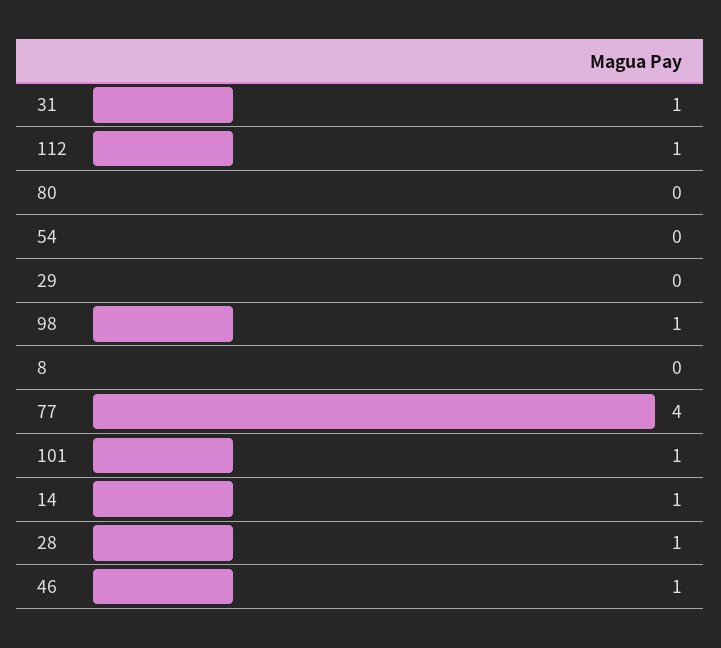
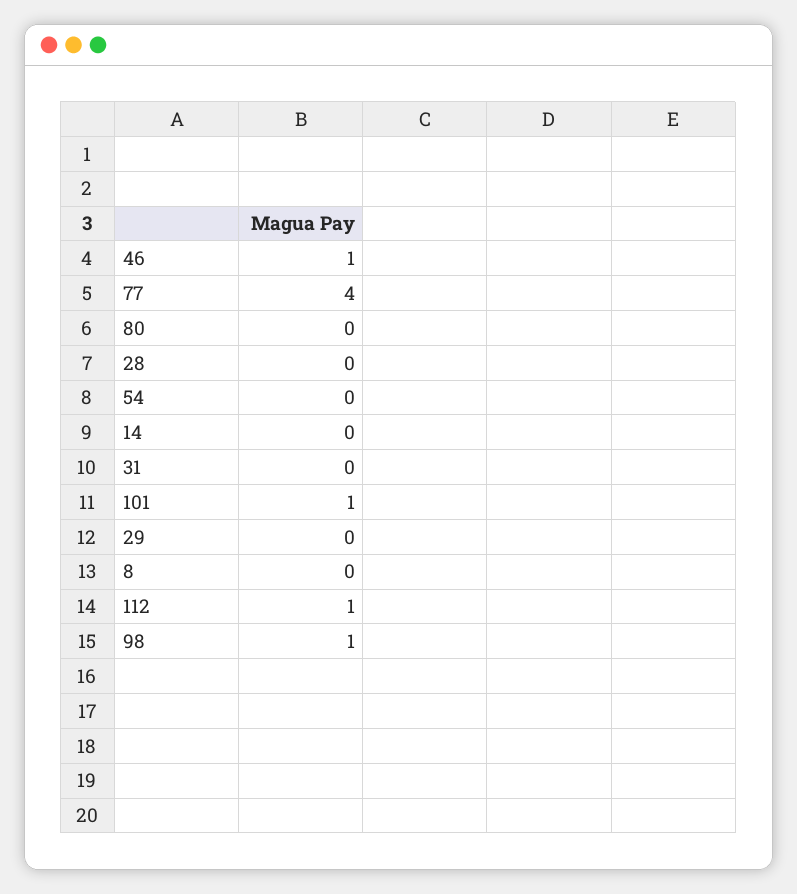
  {
-   "31": 1,
+   "31": 0,
    "112": 1,
    "80": 0,
    "54": 0,
    "29": 0,
    "98": 1,
    "8": 0,
    "77": 4,
    "101": 1,
-   "14": 1,
+   "14": 0,
-   "28": 1,
+   "28": 0,
    "46": 1
  }

